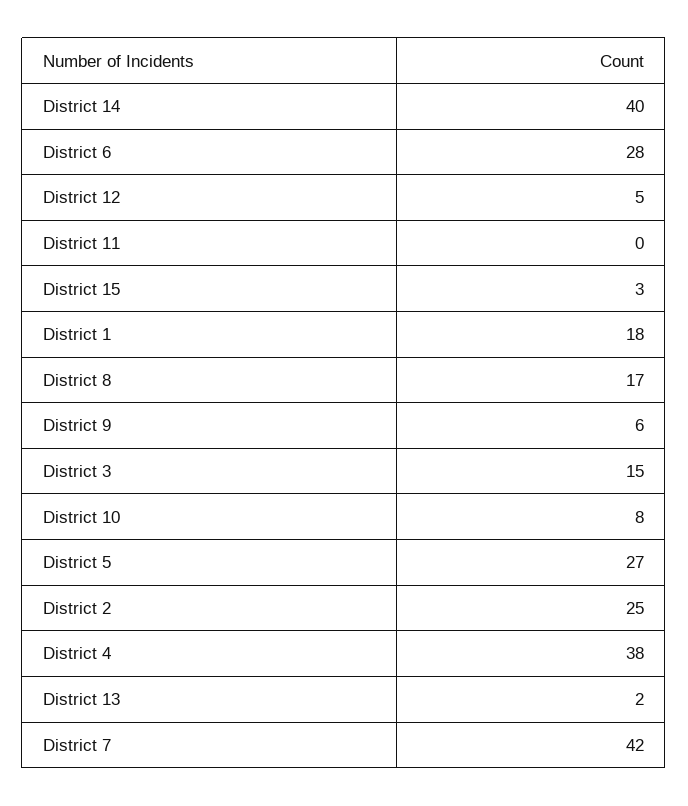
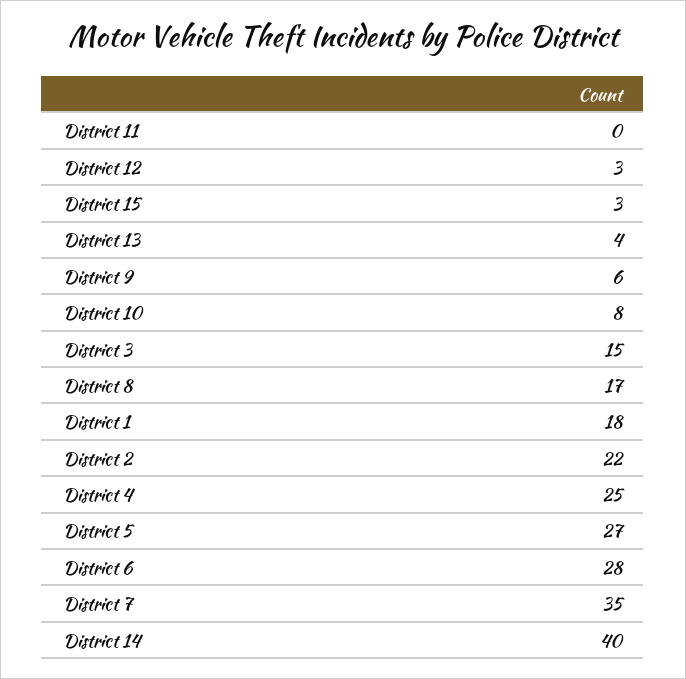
  {
    "District 14": 40,
    "District 6": 28,
-   "District 12": 5,
+   "District 12": 3,
    "District 11": 0,
    "District 15": 3,
    "District 1": 18,
    "District 8": 17,
    "District 9": 6,
    "District 3": 15,
    "District 10": 8,
    "District 5": 27,
-   "District 2": 25,
+   "District 2": 22,
-   "District 4": 38,
+   "District 4": 25,
-   "District 13": 2,
+   "District 13": 4,
-   "District 7": 42
+   "District 7": 35
  }

